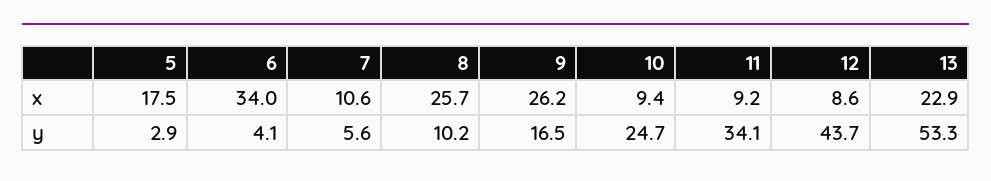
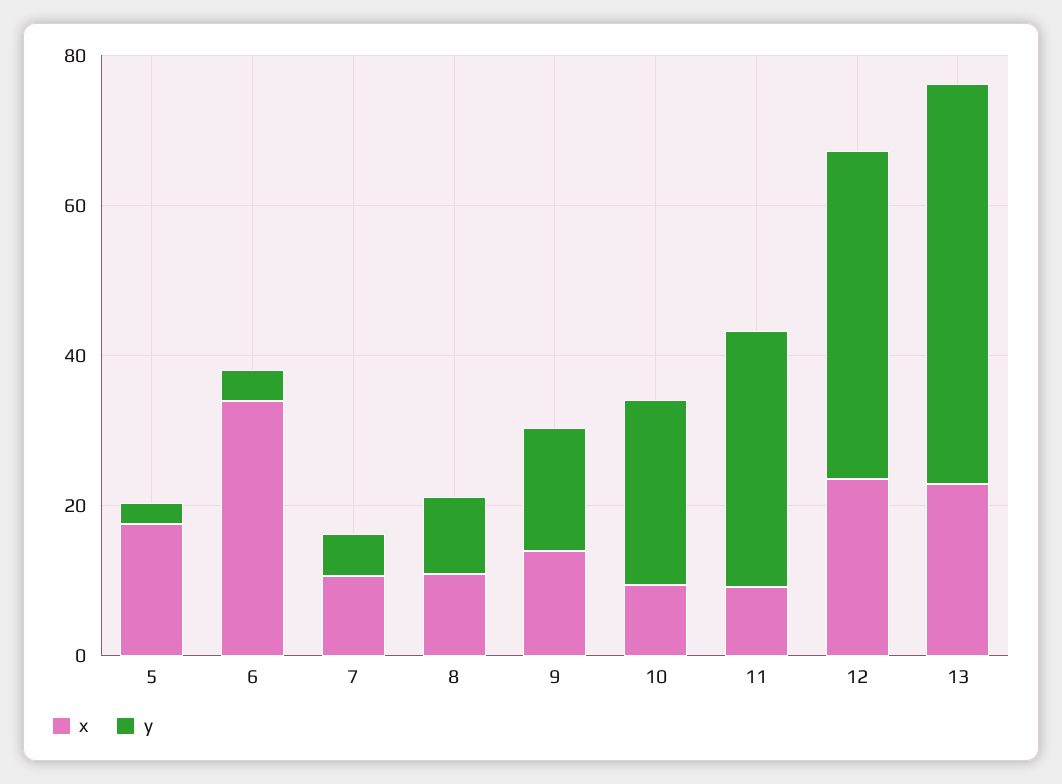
  {
    "x": {
      "5": 17.5,
      "6": 34,
      "7": 10.6,
-     "8": 25.7,
+     "8": 10,
-     "9": 26.2,
+     "9": 15,
      "10": 9.4,
      "11": 9.2,
-     "12": 8.6,
+     "12": 25,
      "13": 22.9
    },
    "y": {
      "5": 2.9,
      "6": 4.1,
      "7": 5.6,
      "8": 10.2,
      "9": 16.5,
      "10": 24.7,
      "11": 34.1,
      "12": 43.7,
      "13": 53.3
    }
  }

